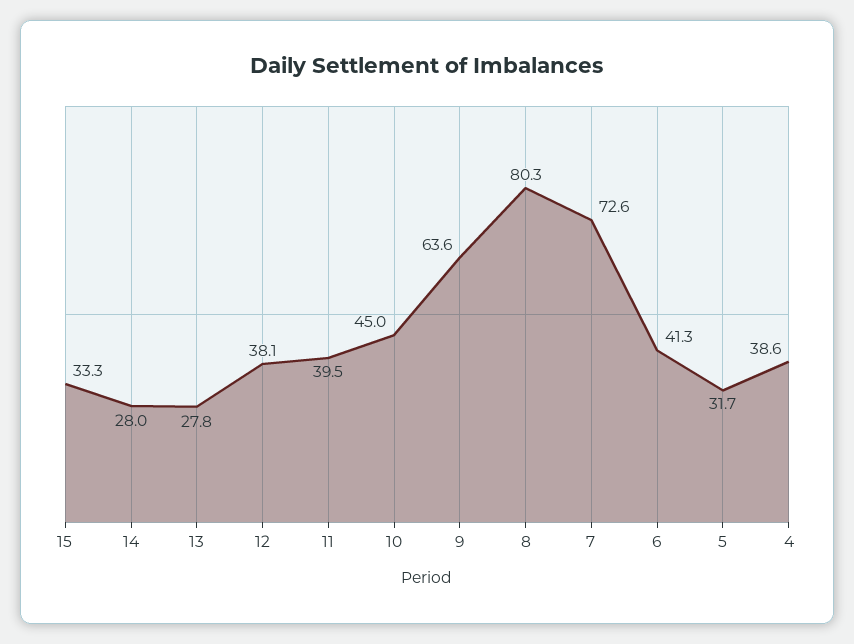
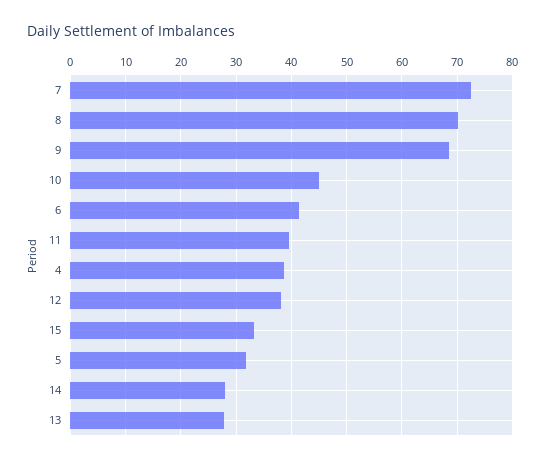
  {
    "15": 33.3,
    "14": 28,
    "13": 27.8,
    "12": 38.1,
    "11": 39.5,
    "10": 45,
-   "9": 63.6,
+   "9": 68,
-   "8": 80.3,
+   "8": 70,
    "7": 72.6,
    "6": 41.3,
    "5": 31.7,
    "4": 38.6
  }

